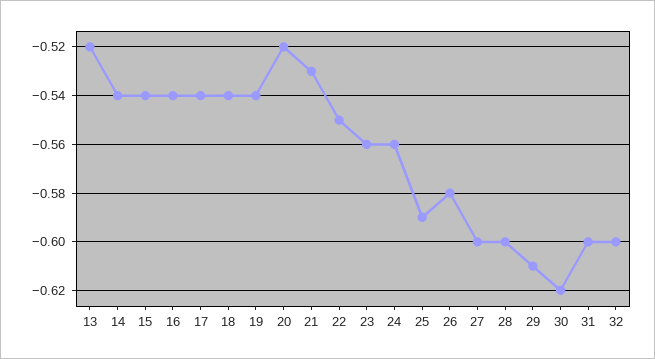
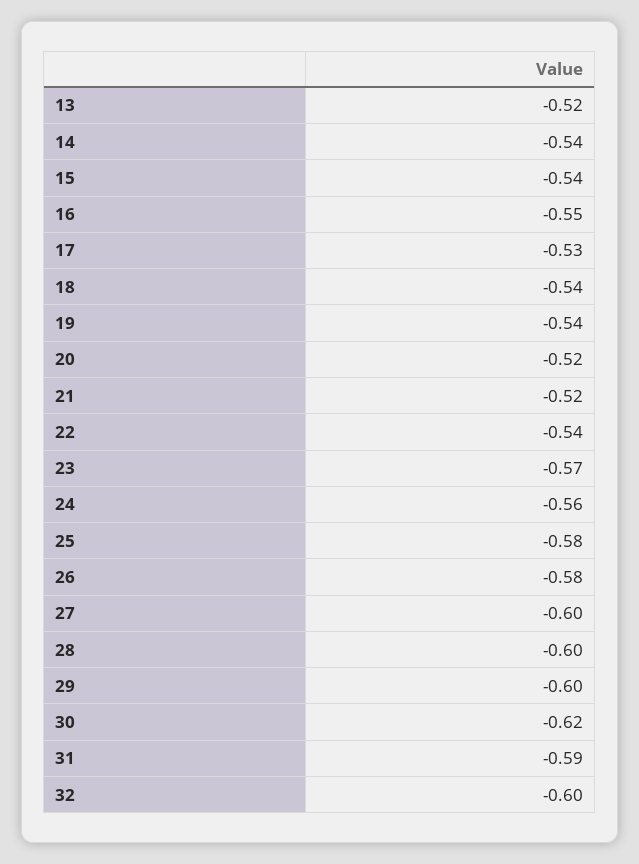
  {
    "13": -0.52,
    "14": -0.54,
    "15": -0.54,
-   "16": -0.54,
+   "16": -0.55,
-   "17": -0.54,
+   "17": -0.53,
    "18": -0.54,
    "19": -0.54,
    "20": -0.52,
-   "21": -0.53,
+   "21": -0.52,
-   "22": -0.55,
+   "22": -0.54,
-   "23": -0.56,
+   "23": -0.57,
    "24": -0.56,
-   "25": -0.59,
+   "25": -0.58,
    "26": -0.58,
    "27": -0.6,
    "28": -0.6,
-   "29": -0.61,
+   "29": -0.6,
    "30": -0.62,
-   "31": -0.6,
+   "31": -0.59,
    "32": -0.6
  }

